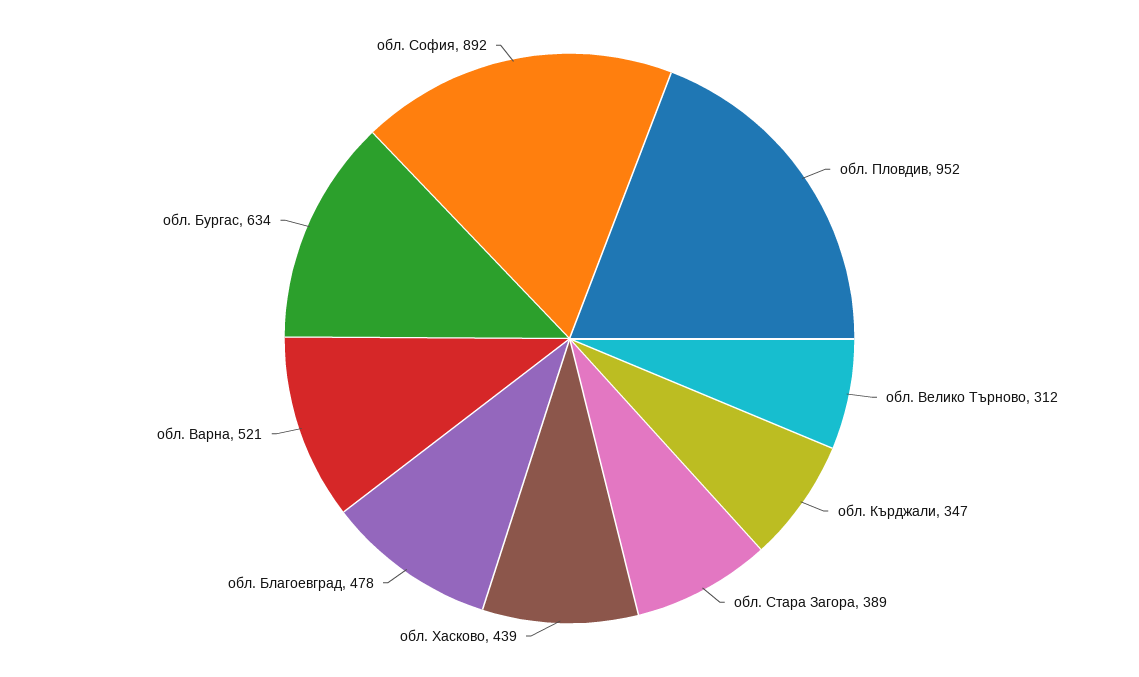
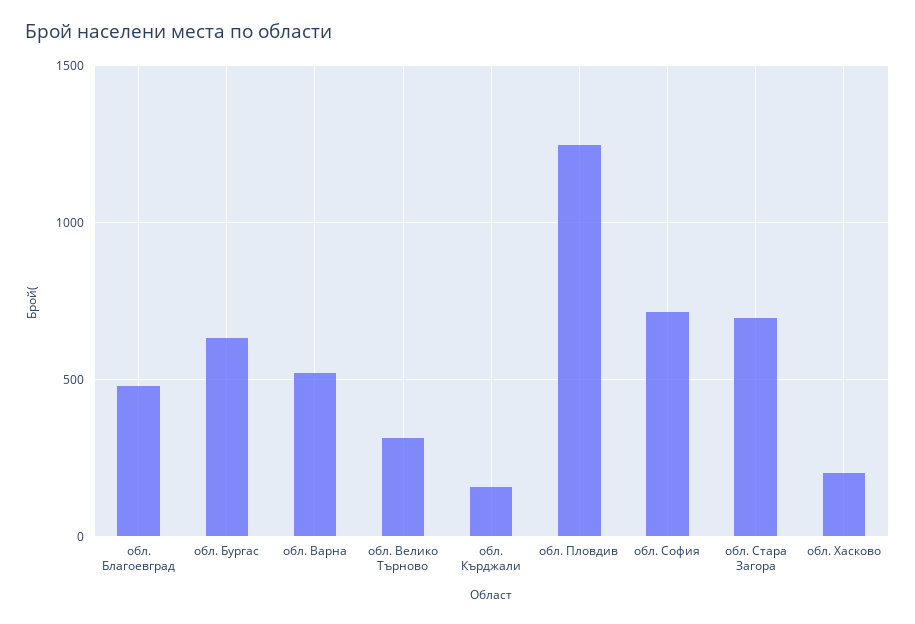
  {
-   "обл. Пловдив": 952,
+   "обл. Пловдив": 1250,
    "обл. Велико Търново": 312,
-   "обл. Кърджали": 347,
+   "обл. Кърджали": 150,
-   "обл. Стара Загора": 389,
+   "обл. Стара Загора": 700,
-   "обл. Хасково": 439,
+   "обл. Хасково": 200,
    "обл. Благоевград": 478,
    "обл. Варна": 521,
    "обл. Бургас": 634,
-   "обл. София": 892
+   "обл. София": 700
  }

